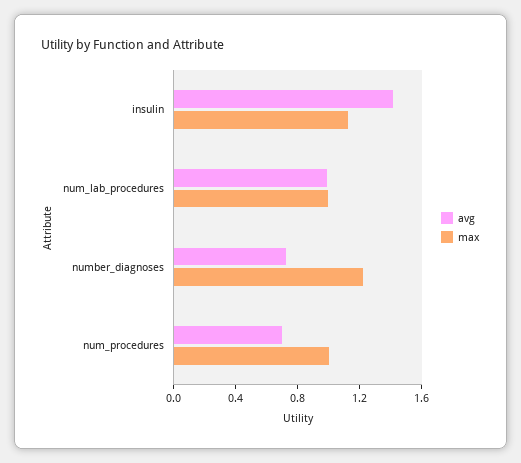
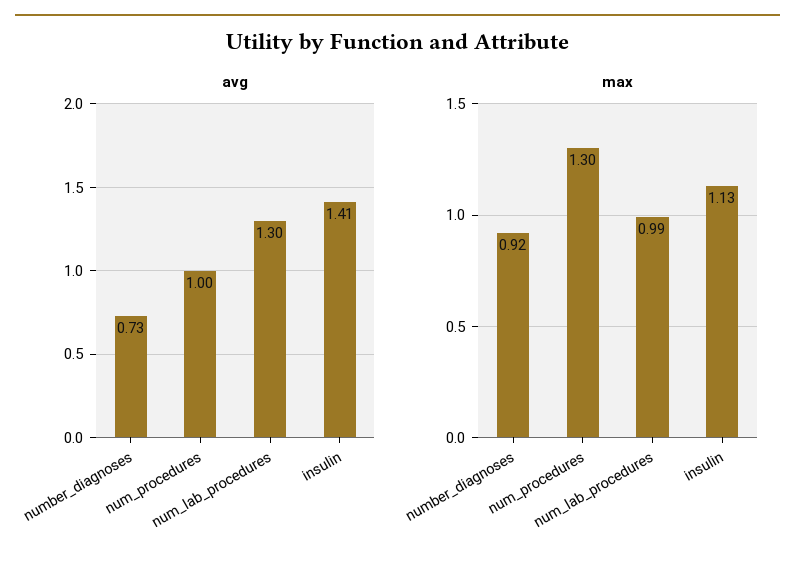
  {
    "avg": {
      "insulin": 1.41,
-     "num_lab_procedures": 1,
+     "num_lab_procedures": 1.3,
      "number_diagnoses": 0.73,
-     "num_procedures": 0.7
+     "num_procedures": 1
    },
    "max": {
      "insulin": 1.13,
      "num_lab_procedures": 0.99,
-     "number_diagnoses": 1.2,
+     "number_diagnoses": 0.92,
-     "num_procedures": 1
+     "num_procedures": 1.3
    }
  }

